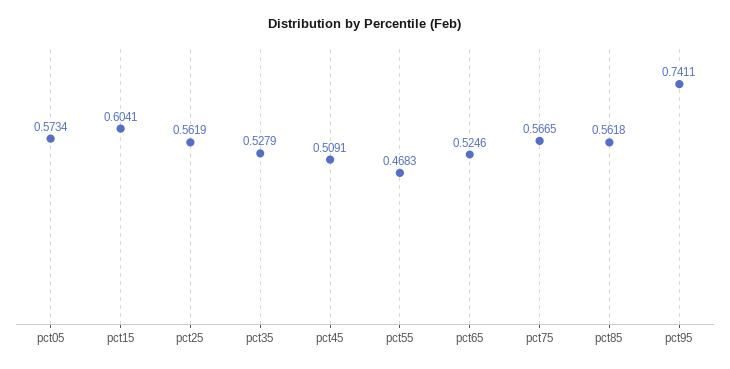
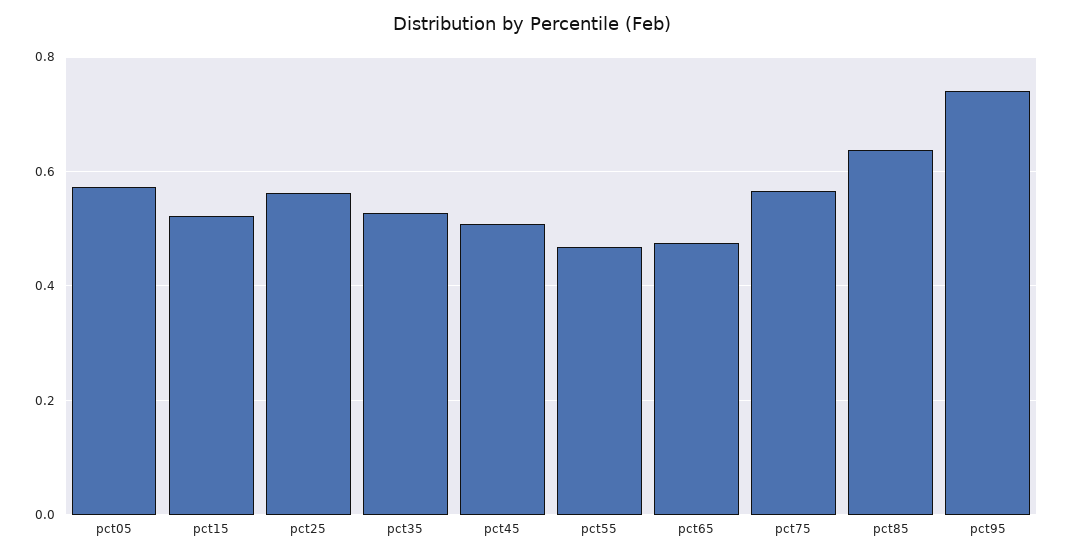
  {
    "pct05": 0.5734,
-   "pct15": 0.6041,
+   "pct15": 0.52,
    "pct25": 0.5619,
    "pct35": 0.5279,
    "pct45": 0.5091,
    "pct55": 0.4683,
-   "pct65": 0.5246,
+   "pct65": 0.48,
    "pct75": 0.5665,
-   "pct85": 0.5618,
+   "pct85": 0.64,
    "pct95": 0.7411
  }

